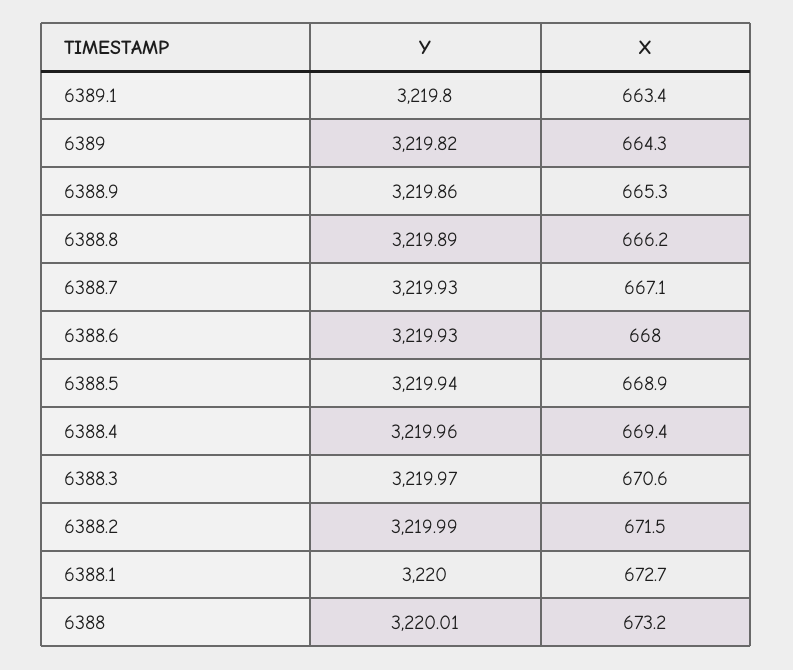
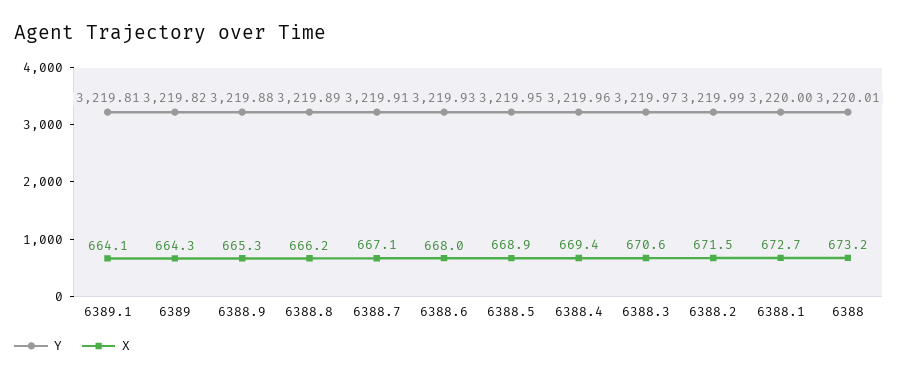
  {
    "Y": {
-     "6389.1": 3219.8,
+     "6389.1": 3219.81,
      "6389": 3219.82,
-     "6388.9": 3219.86,
+     "6388.9": 3219.88,
      "6388.8": 3219.89,
-     "6388.7": 3219.93,
+     "6388.7": 3219.91,
      "6388.6": 3219.93,
-     "6388.5": 3219.94,
+     "6388.5": 3219.95,
      "6388.4": 3219.96,
      "6388.3": 3219.97,
      "6388.2": 3219.99,
      "6388.1": 3220,
      "6388": 3220.01
    },
    "X": {
-     "6389.1": 663.4,
+     "6389.1": 664.1,
      "6389": 664.3,
      "6388.9": 665.3,
      "6388.8": 666.2,
      "6388.7": 667.1,
      "6388.6": 668,
      "6388.5": 668.9,
      "6388.4": 669.4,
      "6388.3": 670.6,
      "6388.2": 671.5,
      "6388.1": 672.7,
      "6388": 673.2
    }
  }

